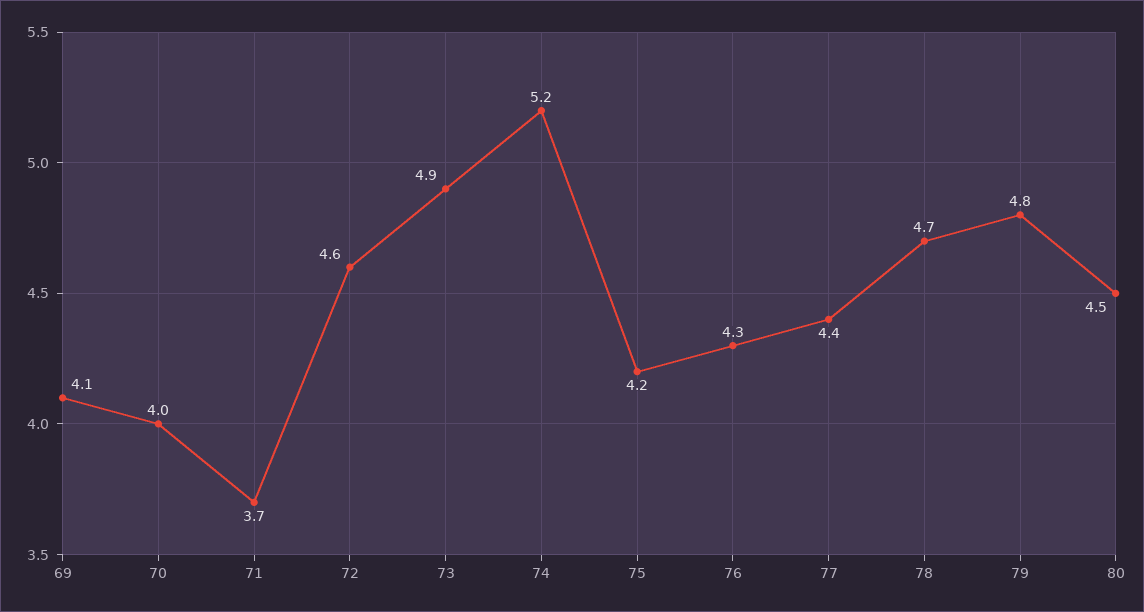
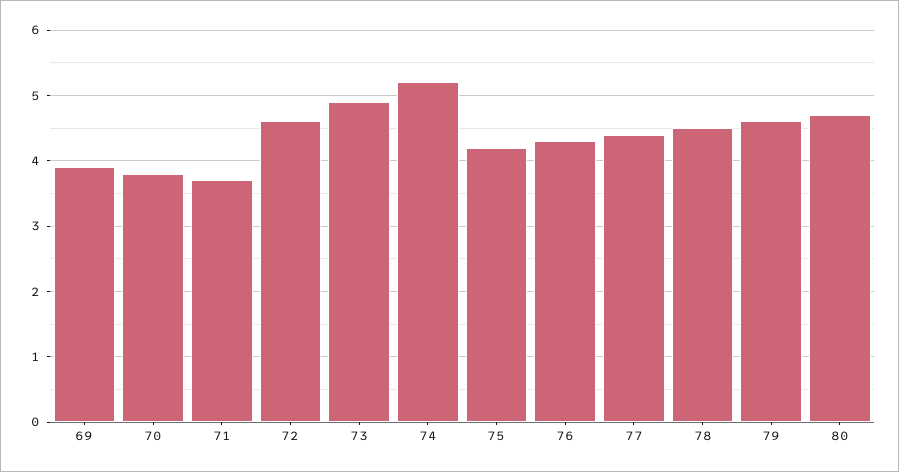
  {
-   "69": 4.1,
+   "69": 3.9,
-   "70": 4,
+   "70": 3.8,
    "71": 3.7,
    "72": 4.6,
    "73": 4.9,
    "74": 5.2,
    "75": 4.2,
    "76": 4.3,
    "77": 4.4,
-   "78": 4.7,
+   "78": 4.5,
-   "79": 4.8,
+   "79": 4.6,
-   "80": 4.5
+   "80": 4.7
  }

